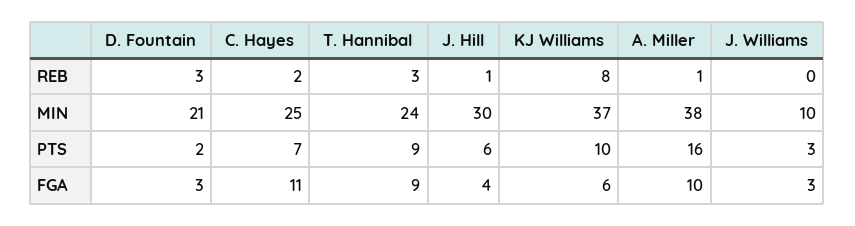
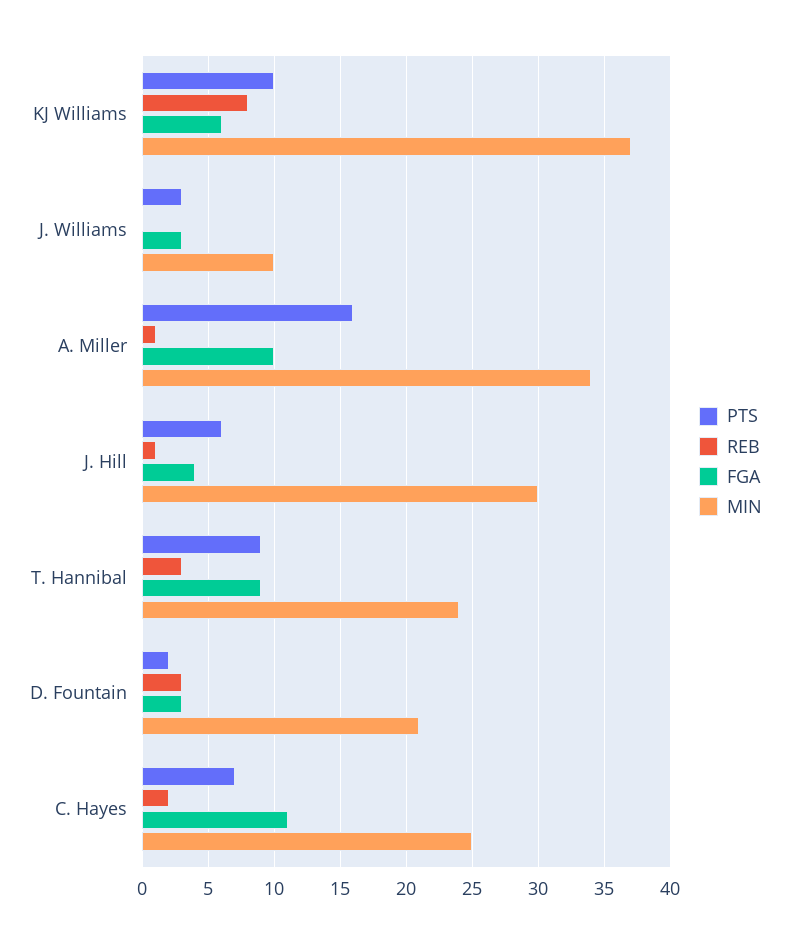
  {
    "REB": {
      "D. Fountain": 3,
      "C. Hayes": 2,
      "T. Hannibal": 3,
      "J. Hill": 1,
      "KJ Williams": 8,
      "A. Miller": 1,
      "J. Williams": 0
    },
    "MIN": {
      "D. Fountain": 21,
      "C. Hayes": 25,
      "T. Hannibal": 24,
      "J. Hill": 30,
      "KJ Williams": 37,
-     "A. Miller": 38,
+     "A. Miller": 34,
      "J. Williams": 10
    },
    "PTS": {
      "D. Fountain": 2,
      "C. Hayes": 7,
      "T. Hannibal": 9,
      "J. Hill": 6,
      "KJ Williams": 10,
      "A. Miller": 16,
      "J. Williams": 3
    },
    "FGA": {
      "D. Fountain": 3,
      "C. Hayes": 11,
      "T. Hannibal": 9,
      "J. Hill": 4,
      "KJ Williams": 6,
      "A. Miller": 10,
      "J. Williams": 3
    }
  }

